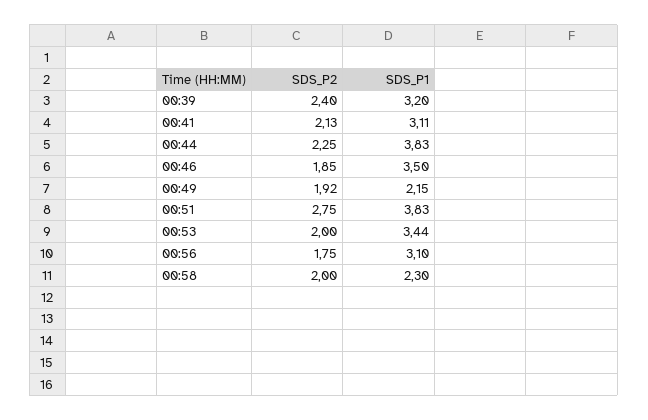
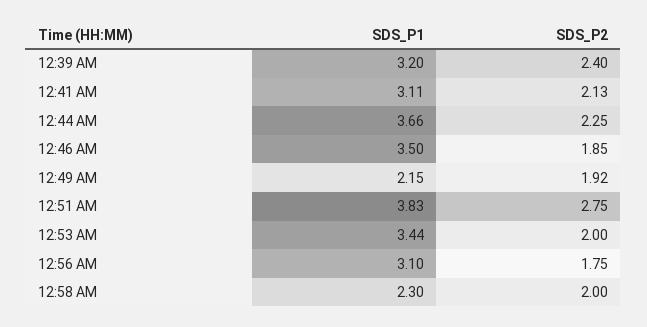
  {
    "SDS_P2": {
      "00:39": 2.4,
      "00:41": 2.13,
      "00:44": 2.25,
      "00:46": 1.85,
      "00:49": 1.92,
      "00:51": 2.75,
      "00:53": 2,
      "00:56": 1.75,
      "00:58": 2
    },
    "SDS_P1": {
      "00:39": 3.2,
      "00:41": 3.11,
-     "00:44": 3.83,
+     "00:44": 3.66,
      "00:46": 3.5,
      "00:49": 2.15,
      "00:51": 3.83,
      "00:53": 3.44,
      "00:56": 3.1,
      "00:58": 2.3
    }
  }

